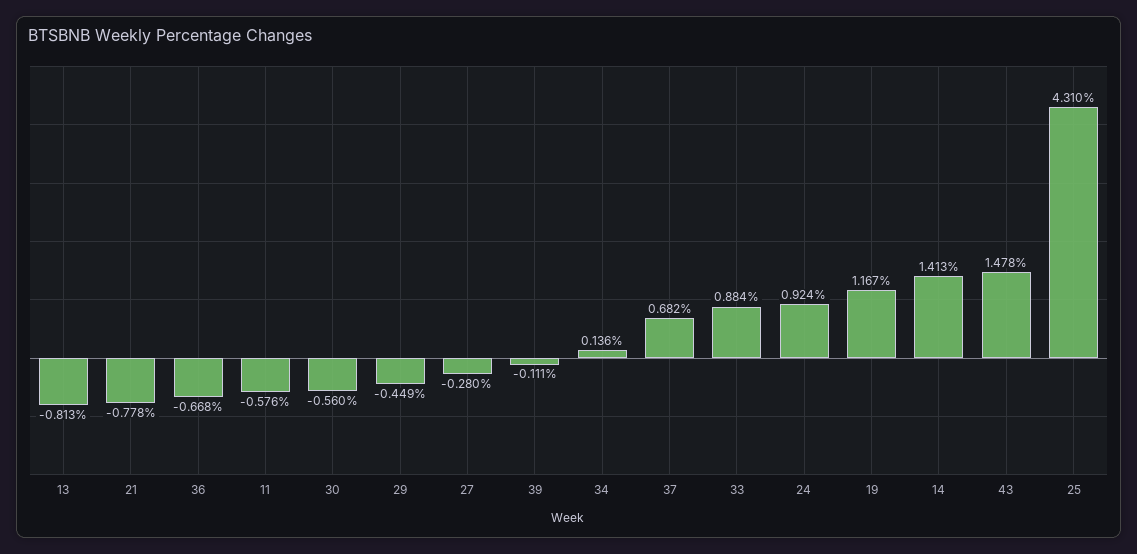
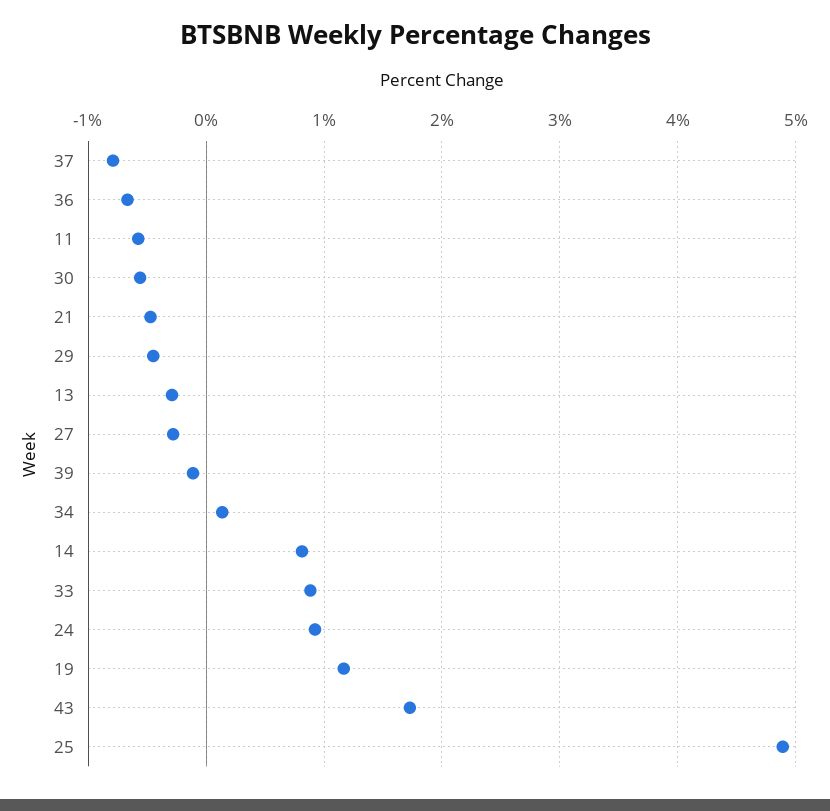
  {
-   "13": -0.813,
+   "13": -0.3,
-   "21": -0.778,
+   "21": -0.5,
    "36": -0.668,
    "11": -0.576,
    "30": -0.56,
    "29": -0.449,
    "27": -0.28,
    "39": -0.111,
    "34": 0.136,
-   "37": 0.682,
+   "37": -0.8,
    "33": 0.884,
    "24": 0.924,
    "19": 1.167,
-   "14": 1.413,
+   "14": 0.8,
-   "43": 1.478,
+   "43": 1.7,
-   "25": 4.31
+   "25": 4.9
  }

